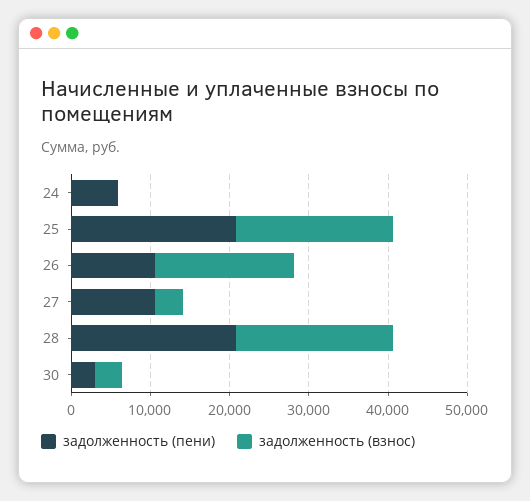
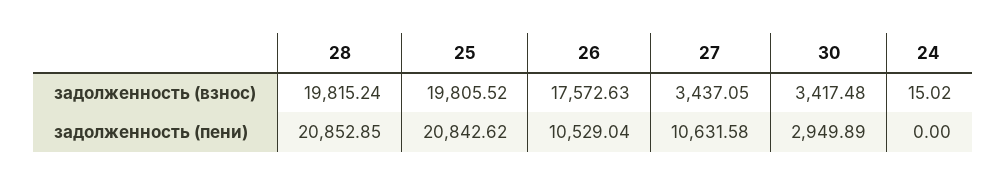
  {
    "задолженность (пени)": {
-     "24": 6000,
+     "24": 0,
      "25": 20842.62,
      "26": 10529.04,
      "27": 10631.58,
      "28": 20852.85,
      "30": 2949.89
    },
    "задолженность (взнос)": {
      "24": 15.02,
      "25": 19805.52,
      "26": 17572.63,
      "27": 3437.05,
      "28": 19815.24,
      "30": 3417.48
    }
  }

